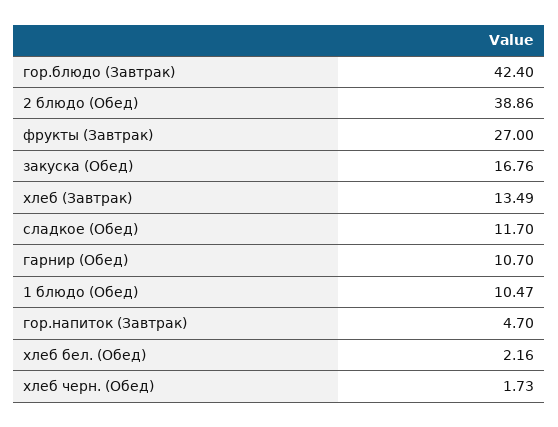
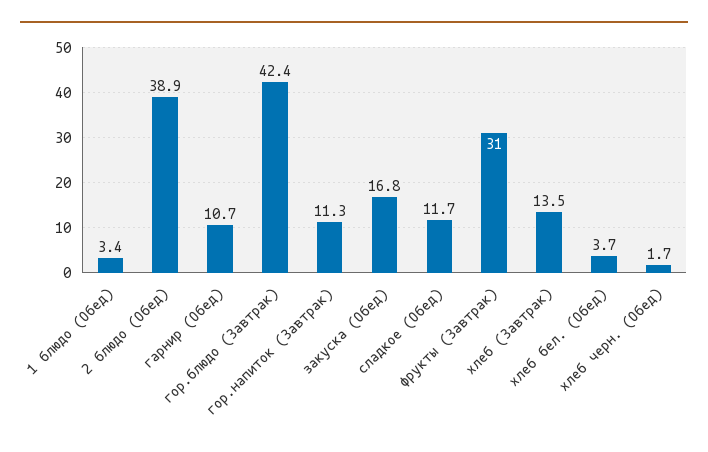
  {
    "гор.блюдо (Завтрак)": 42.4,
    "2 блюдо (Обед)": 38.86,
-   "фрукты (Завтрак)": 27,
+   "фрукты (Завтрак)": 31,
    "закуска (Обед)": 16.76,
    "хлеб (Завтрак)": 13.49,
    "сладкое (Обед)": 11.7,
    "гарнир (Обед)": 10.7,
-   "1 блюдо (Обед)": 10.47,
+   "1 блюдо (Обед)": 3.4,
-   "гор.напиток (Завтрак)": 4.7,
+   "гор.напиток (Завтрак)": 11.3,
-   "хлеб бел. (Обед)": 2.16,
+   "хлеб бел. (Обед)": 3.7,
    "хлеб черн. (Обед)": 1.73
  }

